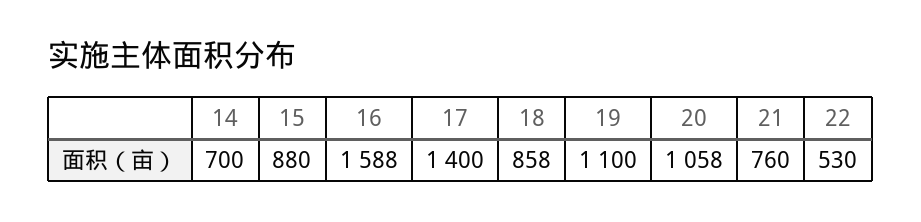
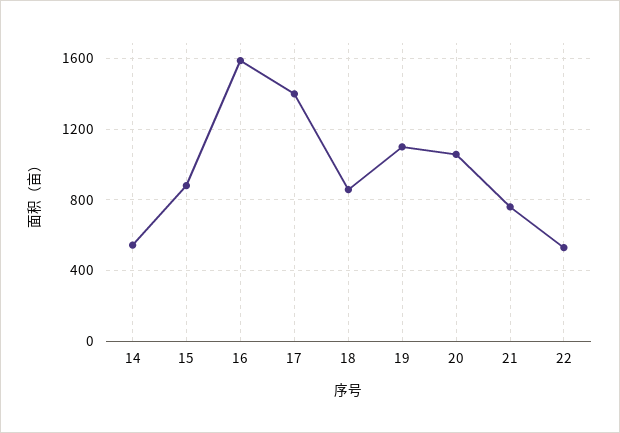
  {
-   "14": 700,
+   "14": 550,
    "15": 880,
    "16": 1588,
    "17": 1400,
    "18": 858,
    "19": 1100,
    "20": 1058,
    "21": 760,
    "22": 530
  }

